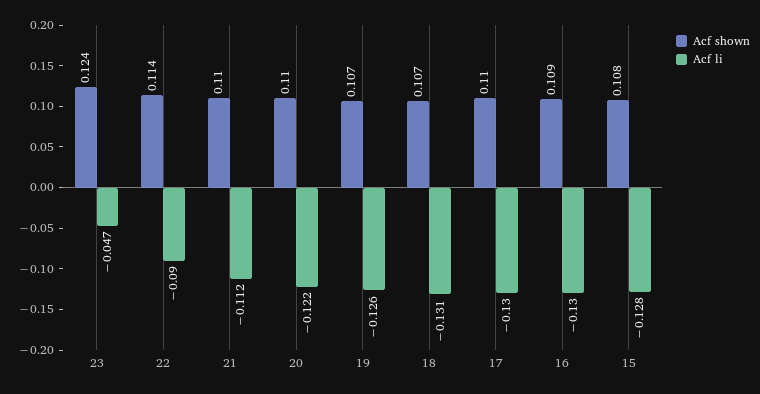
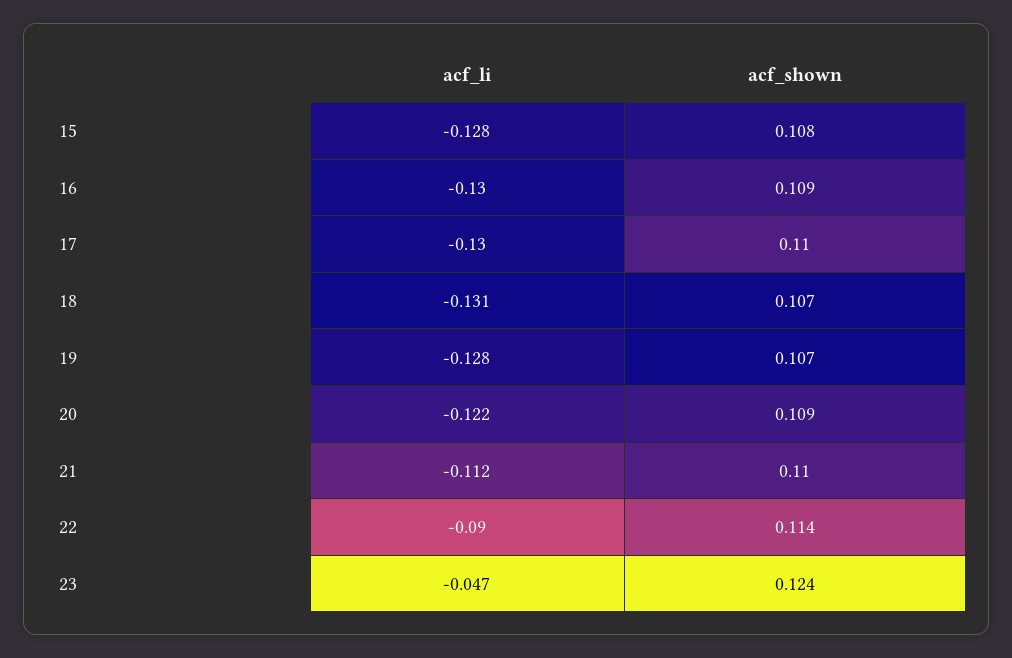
  {
    "Acf shown": {
      "23": 0.124,
      "22": 0.114,
      "21": 0.11,
-     "20": 0.11,
+     "20": 0.109,
      "19": 0.107,
      "18": 0.107,
      "17": 0.11,
      "16": 0.109,
      "15": 0.108
    },
    "Acf li": {
      "23": -0.047,
      "22": -0.09,
      "21": -0.112,
      "20": -0.122,
-     "19": -0.126,
+     "19": -0.128,
      "18": -0.131,
      "17": -0.13,
      "16": -0.13,
      "15": -0.128
    }
  }

